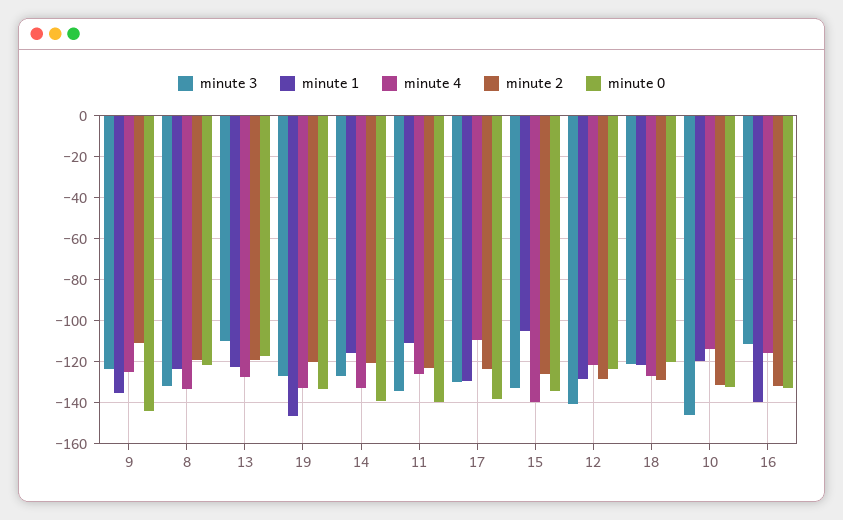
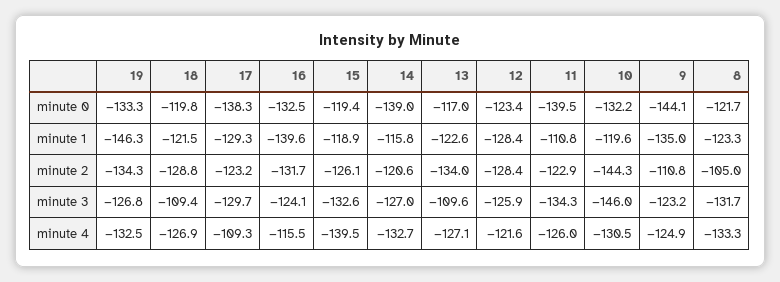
  {
    "minute 3": {
      "9": -123.2,
      "8": -131.7,
      "13": -109.6,
      "19": -126.8,
      "14": -127,
      "11": -134.3,
      "17": -129.7,
      "15": -132.6,
-     "12": -140,
+     "12": -125.9,
-     "18": -120,
+     "18": -109.4,
      "10": -146,
-     "16": -110
+     "16": -124.1
    },
    "minute 1": {
      "9": -135,
      "8": -123.3,
      "13": -122.6,
      "19": -146.3,
      "14": -115.8,
      "11": -110.8,
      "17": -129.3,
-     "15": -105,
+     "15": -118.9,
      "12": -128.4,
      "18": -121.5,
      "10": -119.6,
      "16": -139.6
    },
    "minute 4": {
      "9": -124.9,
      "8": -133.3,
      "13": -127.1,
      "19": -132.5,
      "14": -132.7,
      "11": -126,
      "17": -109.3,
      "15": -139.5,
      "12": -121.6,
      "18": -126.9,
-     "10": -115,
+     "10": -130.5,
      "16": -115.5
    },
    "minute 2": {
      "9": -110.8,
-     "8": -120,
+     "8": -105,
-     "13": -120,
+     "13": -134,
-     "19": -120,
+     "19": -134.3,
      "14": -120.6,
      "11": -122.9,
      "17": -123.2,
      "15": -126.1,
      "12": -128.4,
      "18": -128.8,
-     "10": -130,
+     "10": -144.3,
      "16": -131.7
    },
    "minute 0": {
      "9": -144.1,
      "8": -121.7,
      "13": -117,
      "19": -133.3,
      "14": -139,
      "11": -139.5,
      "17": -138.3,
-     "15": -135,
+     "15": -119.4,
      "12": -123.4,
      "18": -119.8,
      "10": -132.2,
      "16": -132.5
    }
  }

